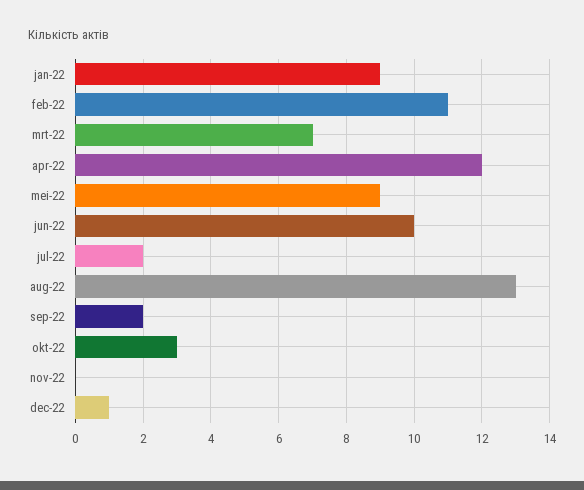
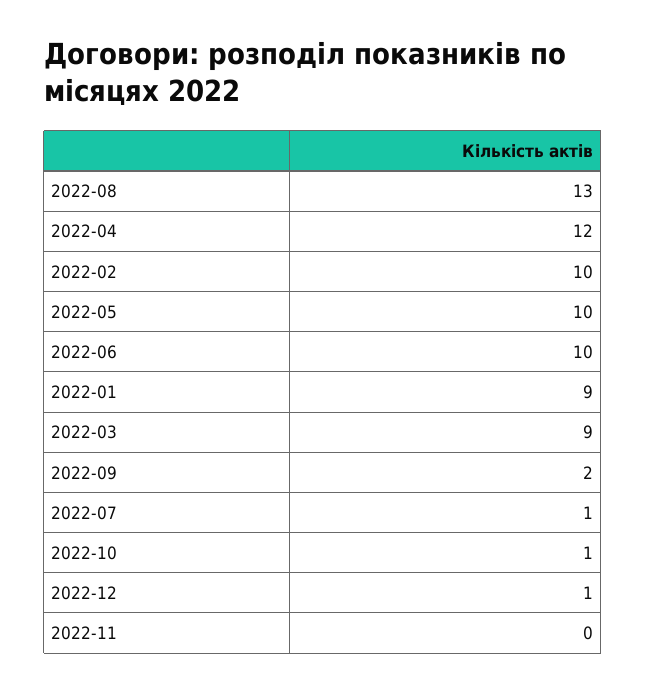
  {
    "jan-22": 9,
-   "feb-22": 11,
+   "feb-22": 10,
-   "mrt-22": 7,
+   "mrt-22": 9,
    "apr-22": 12,
-   "mei-22": 9,
+   "mei-22": 10,
    "jun-22": 10,
-   "jul-22": 2,
+   "jul-22": 1,
    "aug-22": 13,
    "sep-22": 2,
-   "okt-22": 3,
+   "okt-22": 1,
    "nov-22": 0,
    "dec-22": 1
  }

